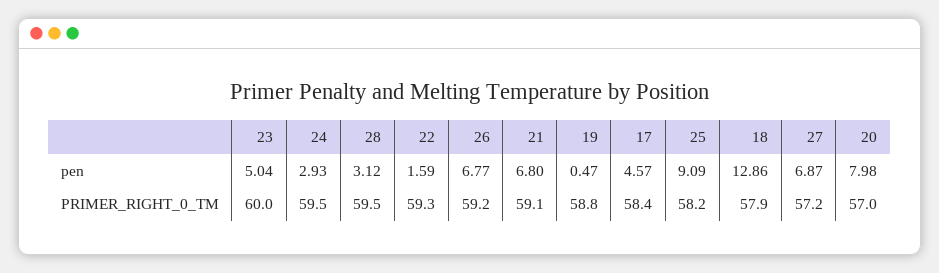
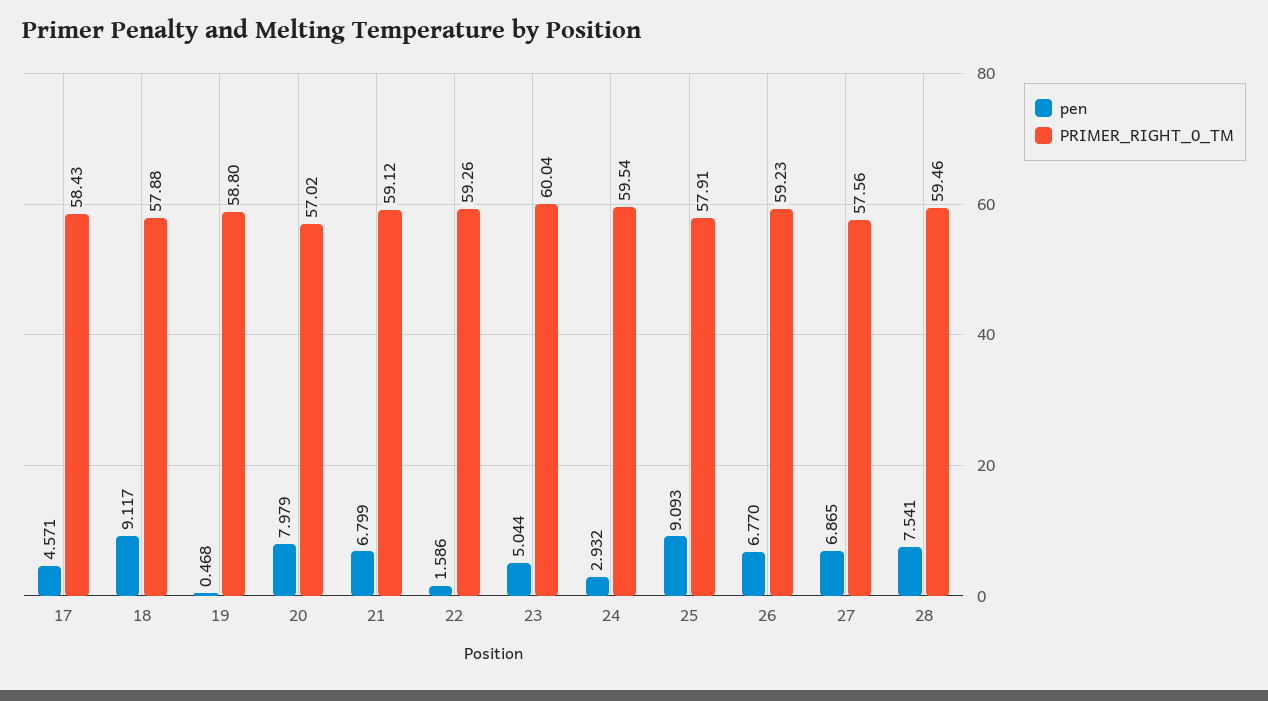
  {
    "pen": {
      "23": 5.044,
      "24": 2.932,
-     "28": 3.12,
+     "28": 7.541,
      "22": 1.586,
      "26": 6.77,
      "21": 6.799,
      "19": 0.468,
      "17": 4.571,
      "25": 9.093,
-     "18": 12.86,
+     "18": 9.117,
      "27": 6.865,
      "20": 7.979
    },
    "PRIMER_RIGHT_0_TM": {
      "23": 60.04,
      "24": 59.54,
      "28": 59.46,
      "22": 59.26,
      "26": 59.23,
      "21": 59.12,
      "19": 58.8,
      "17": 58.43,
-     "25": 58.2,
+     "25": 57.91,
      "18": 57.88,
-     "27": 57.2,
+     "27": 57.56,
      "20": 57.02
    }
  }

